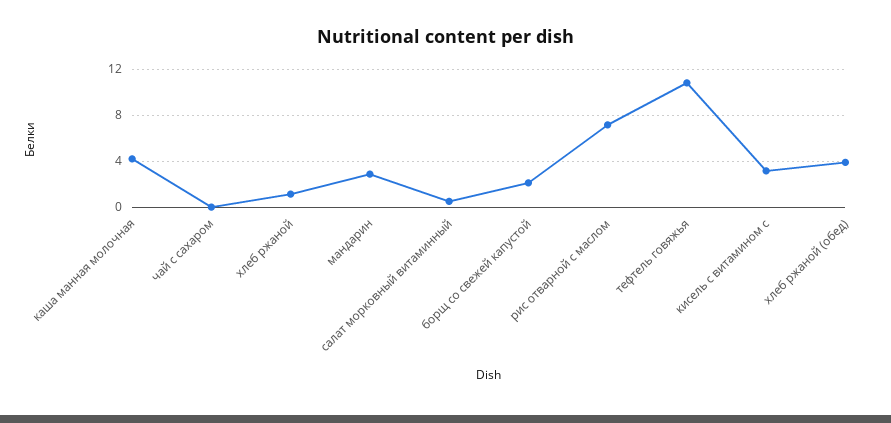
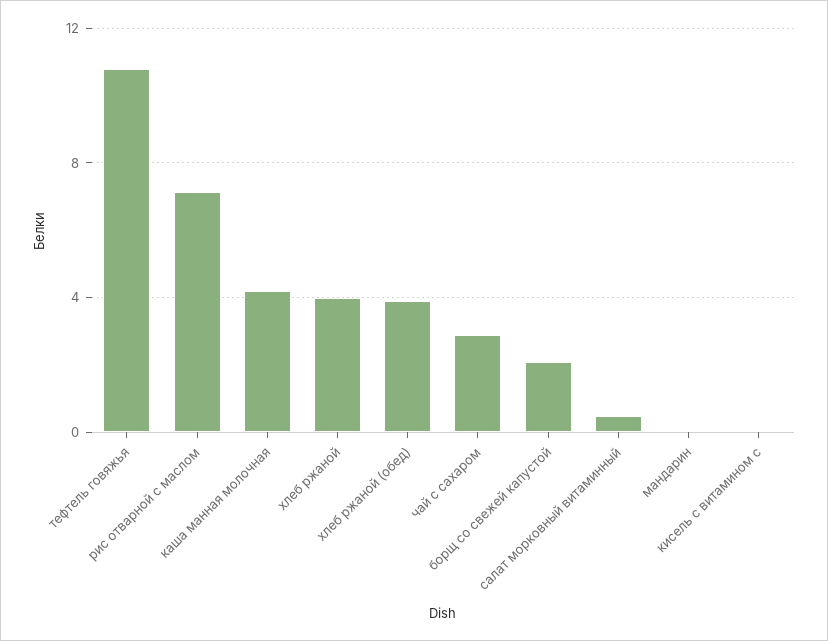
  {
    "каша манная молочная": 4,
-   "чай с сахаром": 0,
+   "чай с сахаром": 3,
-   "хлеб ржаной": 1,
+   "хлеб ржаной": 4,
-   "мандарин": 3,
+   "мандарин": 0,
    "салат морковный витаминный": 0.5,
    "борщ со свежей капустой": 2,
    "рис отварной с маслом": 7,
    "тефтель говяжья": 11,
-   "кисель с витамином с": 3,
+   "кисель с витамином с": 0,
    "хлеб ржаной (обед)": 4
  }

